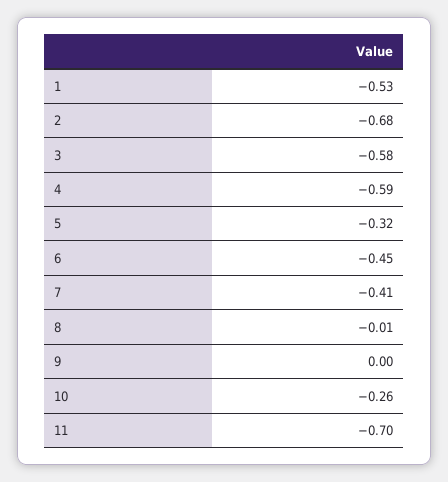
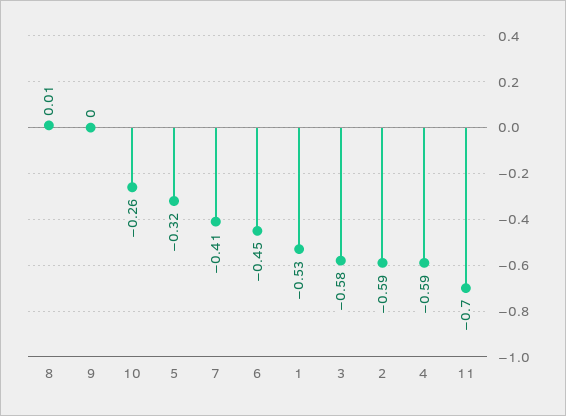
  {
    "1": -0.53,
-   "2": -0.68,
+   "2": -0.59,
    "3": -0.58,
    "4": -0.59,
    "5": -0.32,
    "6": -0.45,
    "7": -0.41,
-   "8": -0.01,
+   "8": 0.01,
    "9": 0,
    "10": -0.26,
    "11": -0.7
  }

